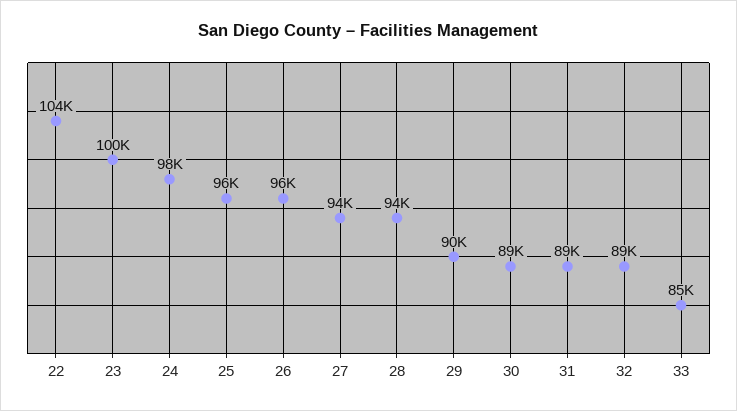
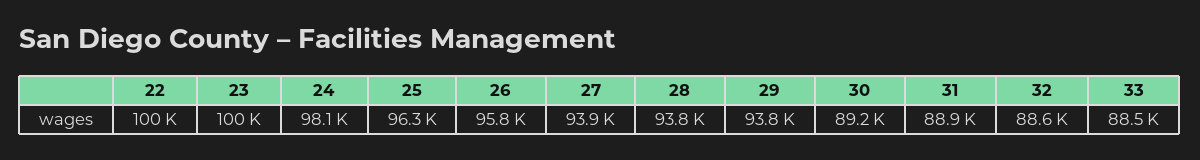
  {
-   "22": 104000,
+   "22": 100000,
    "23": 100000,
    "24": 98100,
    "25": 96300,
    "26": 95800,
    "27": 93900,
    "28": 93800,
-   "29": 90000,
+   "29": 93800,
    "30": 89200,
    "31": 88900,
    "32": 88600,
-   "33": 85000
+   "33": 88500
  }

